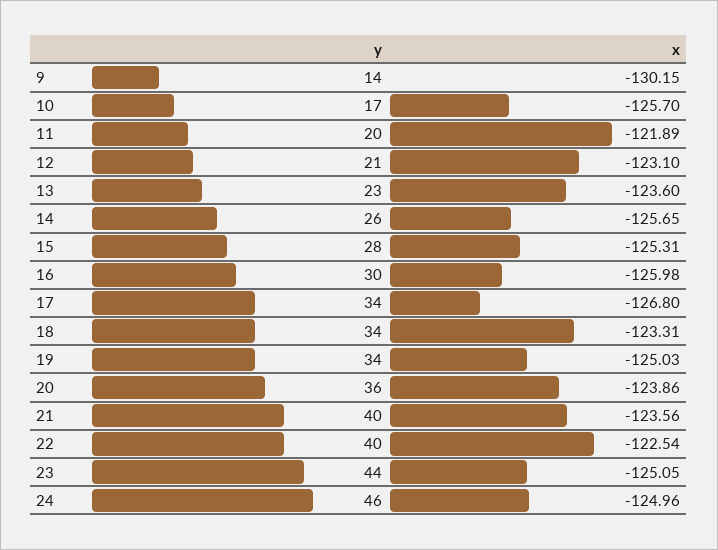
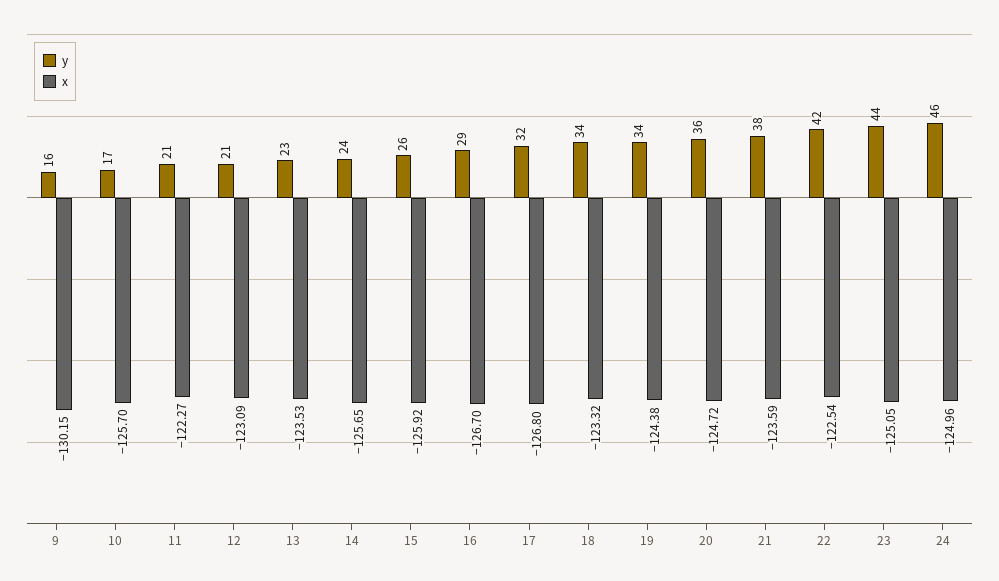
  {
    "y": {
-     "9": 14,
+     "9": 16,
      "10": 17,
-     "11": 20,
+     "11": 21,
      "12": 21,
      "13": 23,
-     "14": 26,
+     "14": 24,
-     "15": 28,
+     "15": 26,
-     "16": 30,
+     "16": 29,
-     "17": 34,
+     "17": 32,
      "18": 34,
      "19": 34,
      "20": 36,
-     "21": 40,
+     "21": 38,
-     "22": 40,
+     "22": 42,
      "23": 44,
      "24": 46
    },
    "x": {
      "9": -130.15,
      "10": -125.7,
-     "11": -121.89,
+     "11": -122.27,
-     "12": -123.1,
+     "12": -123.09,
-     "13": -123.6,
+     "13": -123.53,
      "14": -125.65,
-     "15": -125.31,
+     "15": -125.92,
-     "16": -125.98,
+     "16": -126.7,
      "17": -126.8,
-     "18": -123.31,
+     "18": -123.32,
-     "19": -125.03,
+     "19": -124.38,
-     "20": -123.86,
+     "20": -124.72,
-     "21": -123.56,
+     "21": -123.59,
      "22": -122.54,
      "23": -125.05,
      "24": -124.96
    }
  }

